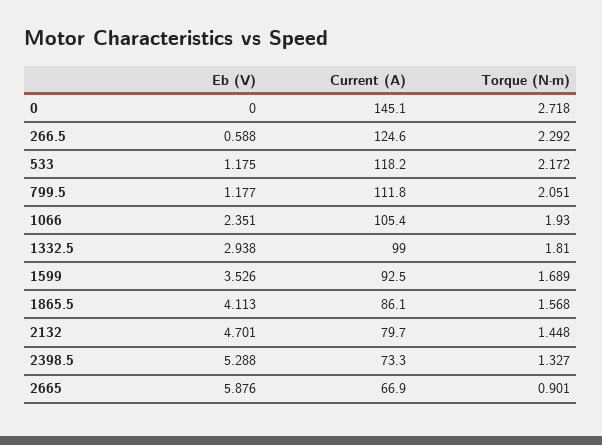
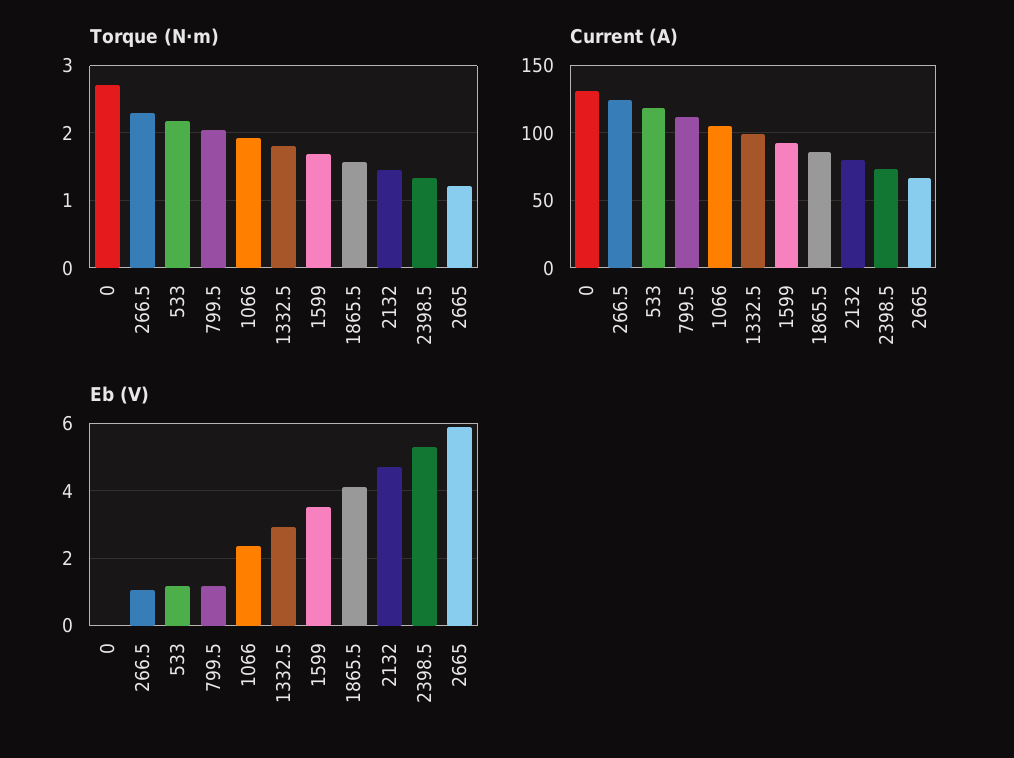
  {
    "Eb (V)": {
      "0": 0,
-     "266.5": 0.588,
+     "266.5": 1,
      "533": 1.175,
      "799.5": 1.177,
      "1066": 2.351,
      "1332.5": 2.938,
      "1599": 3.526,
      "1865.5": 4.113,
      "2132": 4.701,
      "2398.5": 5.288,
      "2665": 5.876
    },
    "Current (A)": {
-     "0": 145.1,
+     "0": 130,
      "266.5": 124.6,
      "533": 118.2,
      "799.5": 111.8,
      "1066": 105.4,
      "1332.5": 99,
      "1599": 92.5,
      "1865.5": 86.1,
      "2132": 79.7,
      "2398.5": 73.3,
      "2665": 66.9
    },
    "Torque (N·m)": {
      "0": 2.718,
      "266.5": 2.292,
      "533": 2.172,
      "799.5": 2.051,
      "1066": 1.93,
      "1332.5": 1.81,
      "1599": 1.689,
      "1865.5": 1.568,
      "2132": 1.448,
      "2398.5": 1.327,
-     "2665": 0.901
+     "2665": 1.2
    }
  }

